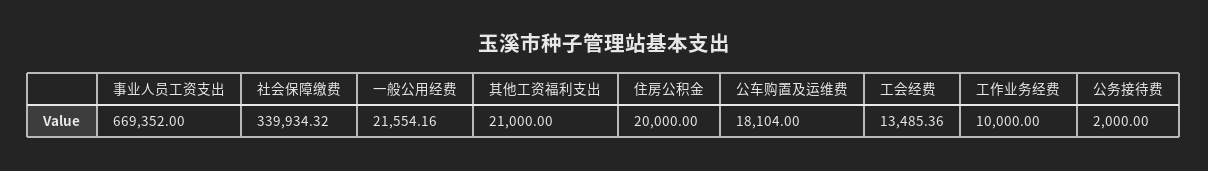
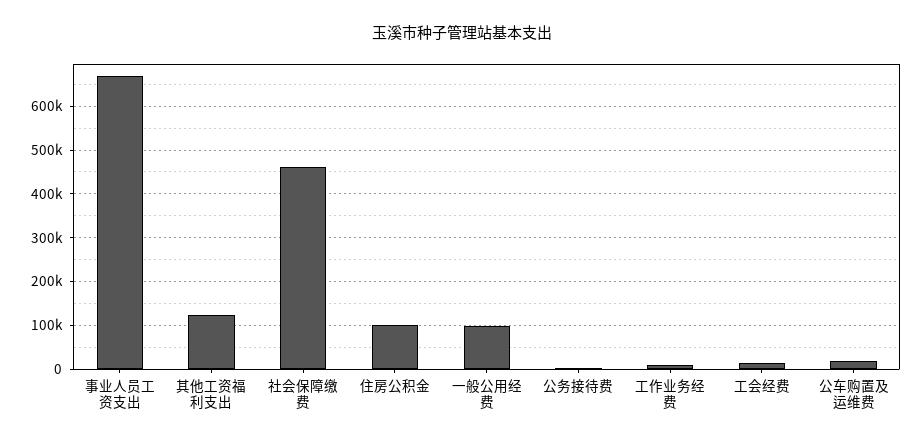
  {
    "事业人员工资支出": 669352,
-   "社会保障缴费": 339934.32,
+   "社会保障缴费": 460000,
-   "一般公用经费": 21554.16,
+   "一般公用经费": 100000,
-   "其他工资福利支出": 21000,
+   "其他工资福利支出": 120000,
-   "住房公积金": 20000,
+   "住房公积金": 100000,
    "公车购置及运维费": 18104,
    "工会经费": 13485.36,
    "工作业务经费": 10000,
    "公务接待费": 2000
  }

